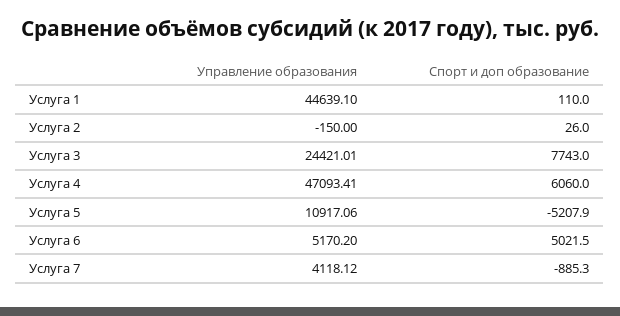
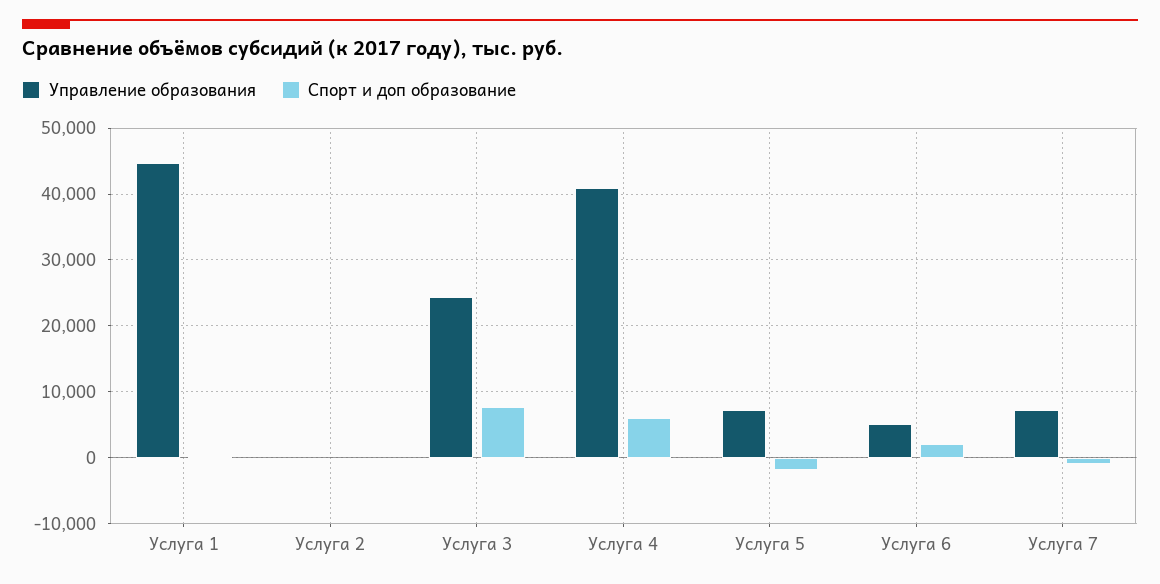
  {
    "Управление образования": {
      "Услуга 1": 44639.1,
      "Услуга 2": -150,
      "Услуга 3": 24421.01,
-     "Услуга 4": 47093.41,
+     "Услуга 4": 41000,
-     "Услуга 5": 10917.06,
+     "Услуга 5": 7000,
      "Услуга 6": 5170.2,
-     "Услуга 7": 4118.12
+     "Услуга 7": 7000
    },
    "Спорт и доп образование": {
      "Услуга 1": 110,
      "Услуга 2": 26,
      "Услуга 3": 7743,
      "Услуга 4": 6060,
-     "Услуга 5": -5207.9,
+     "Услуга 5": -2000,
-     "Услуга 6": 5021.5,
+     "Услуга 6": 2000,
      "Услуга 7": -885.3
    }
  }

